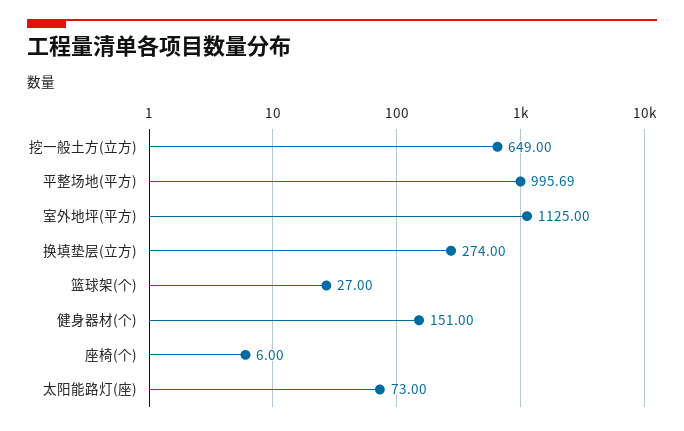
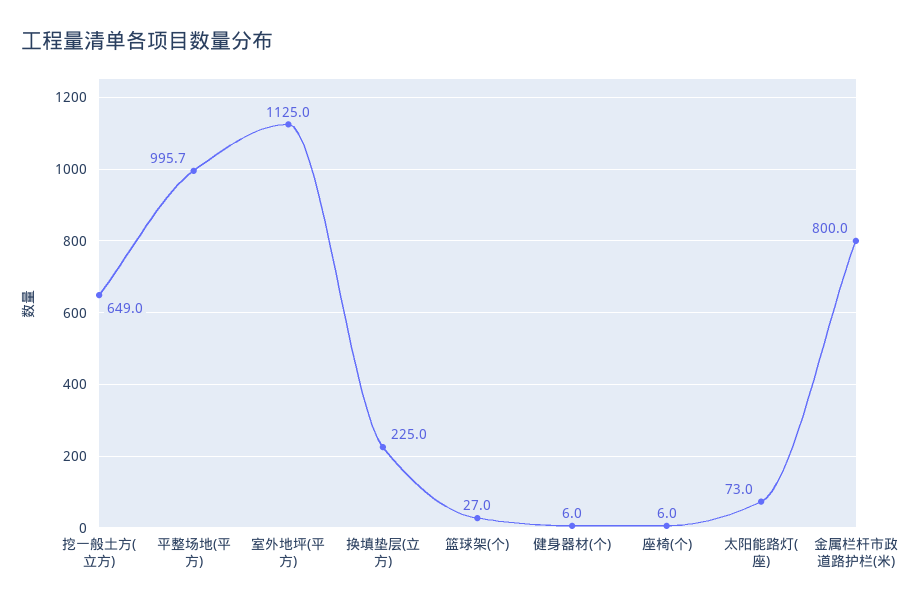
  {
    "挖一般土方(立方)": 649,
    "平整场地(平方)": 995.69,
    "室外地坪(平方)": 1125,
-   "换填垫层(立方)": 274,
+   "换填垫层(立方)": 225,
    "篮球架(个)": 27,
-   "健身器材(个)": 151,
+   "健身器材(个)": 6,
    "座椅(个)": 6,
-   "太阳能路灯(座)": 73
+   "太阳能路灯(座)": 73,
+   "金属栏杆市政道路护栏(米)": 800
  }

